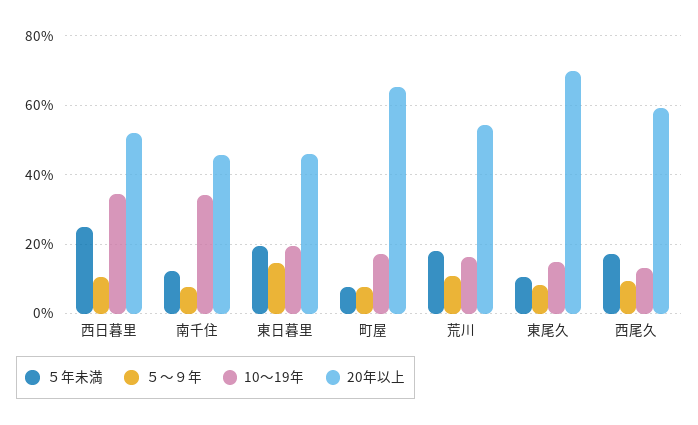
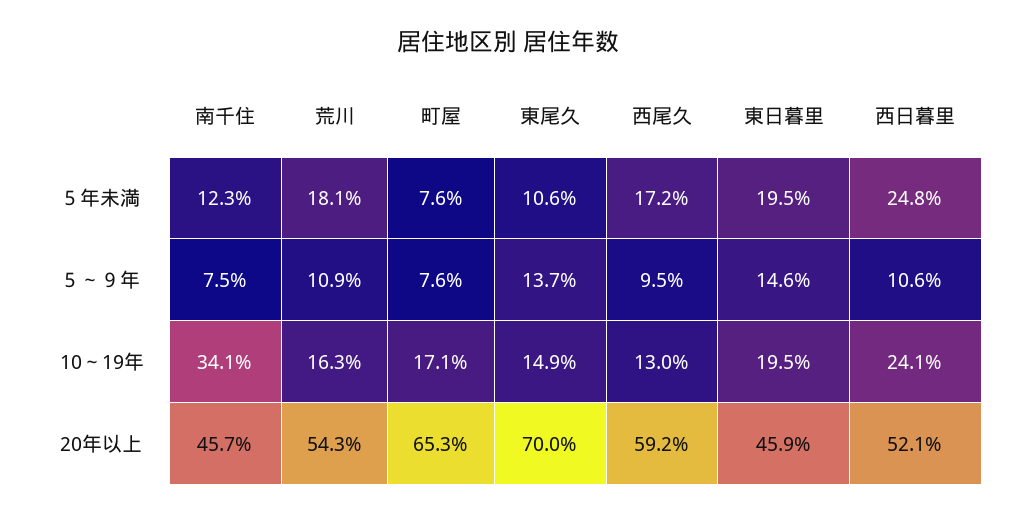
  {
    "５年未満": {
      "西日暮里": 24.8,
      "南千住": 12.3,
      "東日暮里": 19.5,
      "町屋": 7.6,
      "荒川": 18.1,
      "東尾久": 10.6,
      "西尾久": 17.2
    },
    "５～９年": {
      "西日暮里": 10.6,
      "南千住": 7.5,
      "東日暮里": 14.6,
      "町屋": 7.6,
      "荒川": 10.9,
-     "東尾久": 8,
+     "東尾久": 13.7,
      "西尾久": 9.5
    },
    "10～19年": {
-     "西日暮里": 34,
+     "西日暮里": 24.1,
      "南千住": 34.1,
      "東日暮里": 19.5,
      "町屋": 17.1,
      "荒川": 16.3,
      "東尾久": 14.9,
      "西尾久": 13
    },
    "20年以上": {
      "西日暮里": 52.1,
      "南千住": 45.7,
      "東日暮里": 45.9,
      "町屋": 65.3,
      "荒川": 54.3,
      "東尾久": 70,
      "西尾久": 59.2
    }
  }

